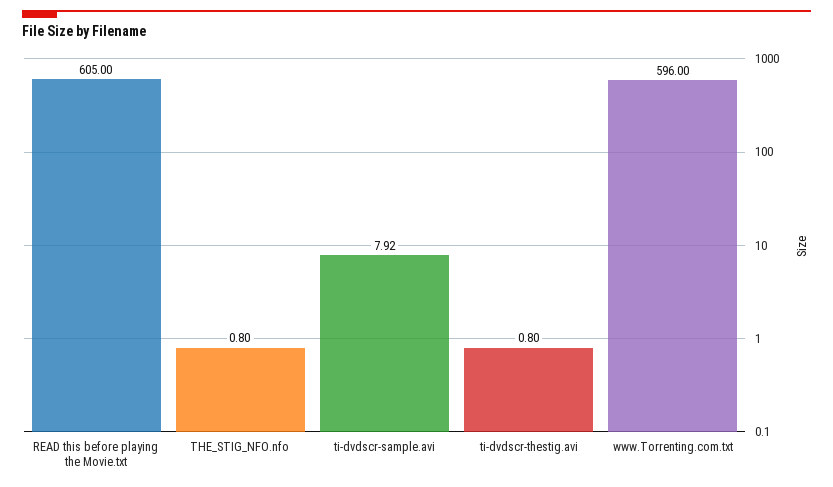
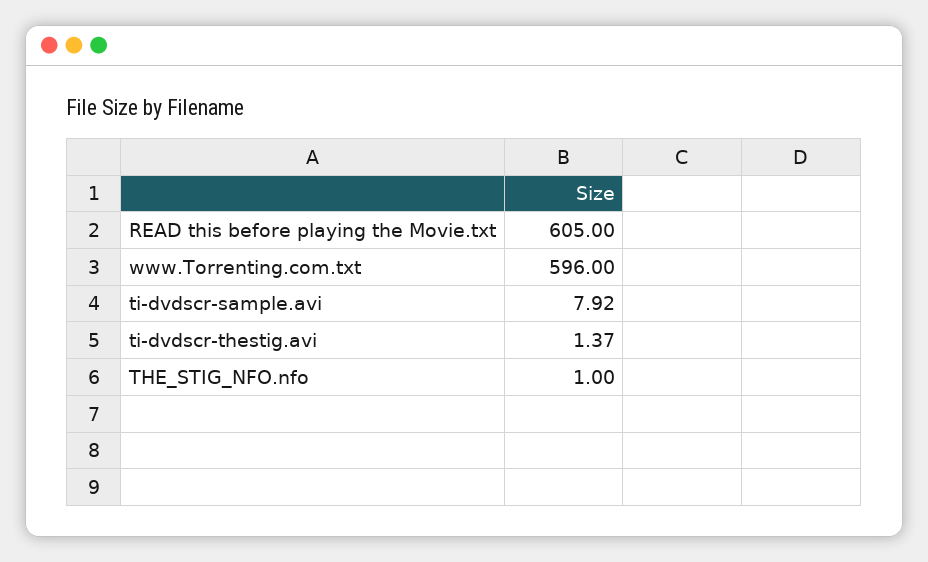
  {
    "READ this before playing the Movie.txt": 605,
-   "THE_STIG_NFO.nfo": 0.8,
+   "THE_STIG_NFO.nfo": 1,
    "ti-dvdscr-sample.avi": 7.92,
-   "ti-dvdscr-thestig.avi": 0.8,
+   "ti-dvdscr-thestig.avi": 1.37,
    "www.Torrenting.com.txt": 596
  }

